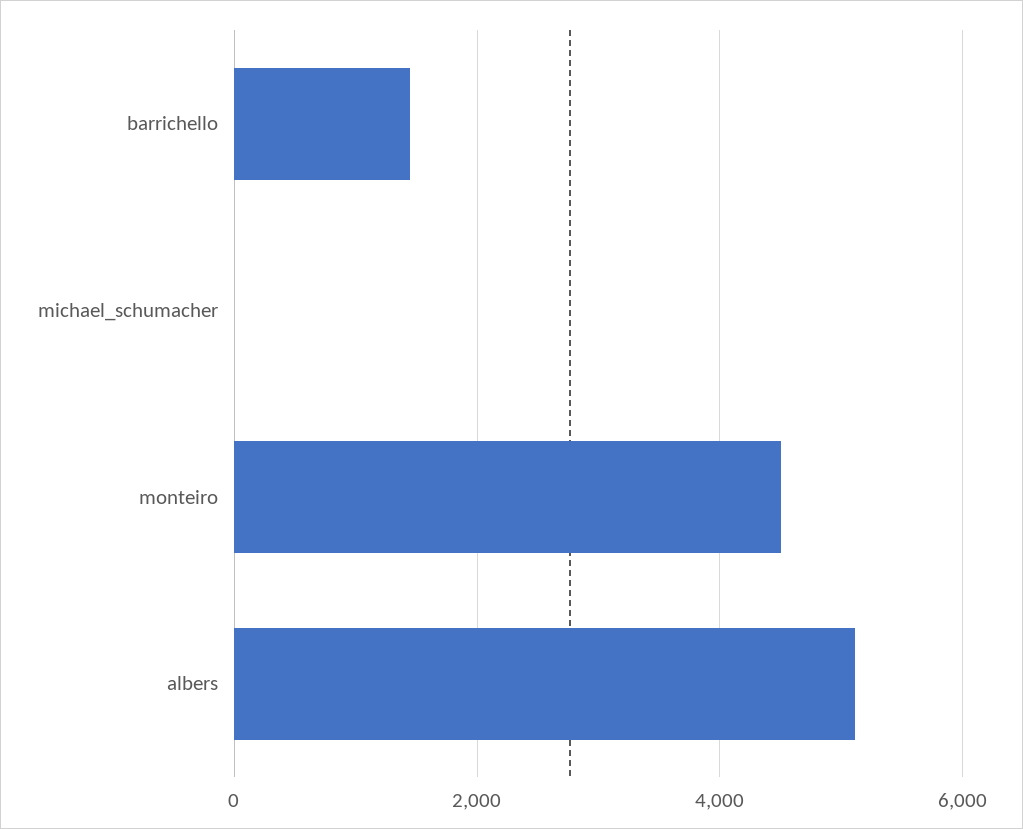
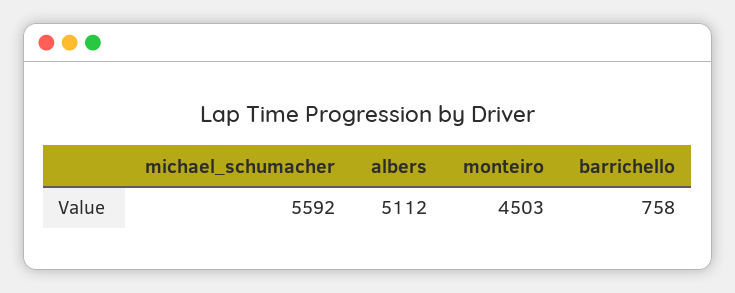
  {
-   "barrichello": 1400,
+   "barrichello": 758,
-   "michael_schumacher": 0,
+   "michael_schumacher": 5592,
    "monteiro": 4503,
    "albers": 5112
  }

